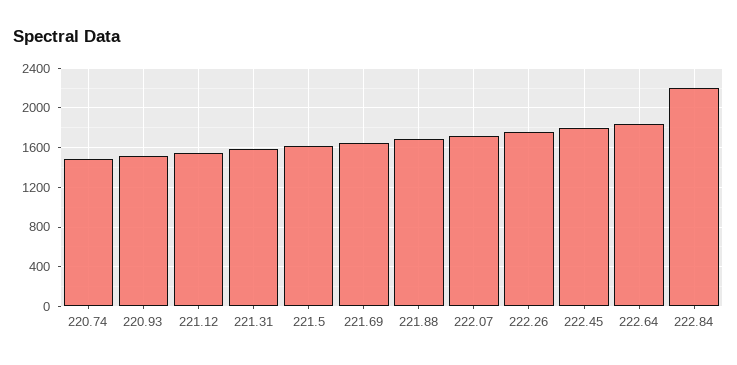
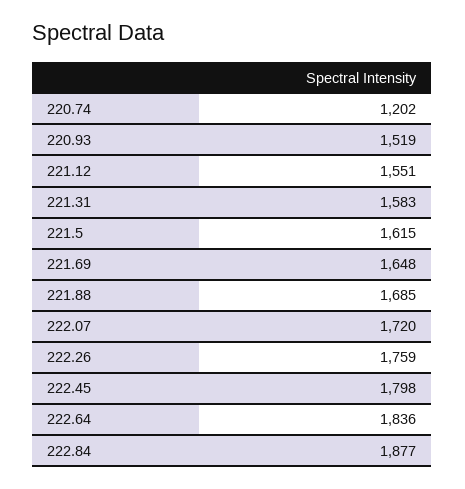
  {
-   "220.74": 1500,
+   "220.74": 1202,
    "220.93": 1519,
    "221.12": 1551,
    "221.31": 1583,
    "221.5": 1615,
    "221.69": 1648,
    "221.88": 1685,
    "222.07": 1720,
    "222.26": 1759,
    "222.45": 1798,
    "222.64": 1836,
-   "222.84": 2200
+   "222.84": 1877
  }

